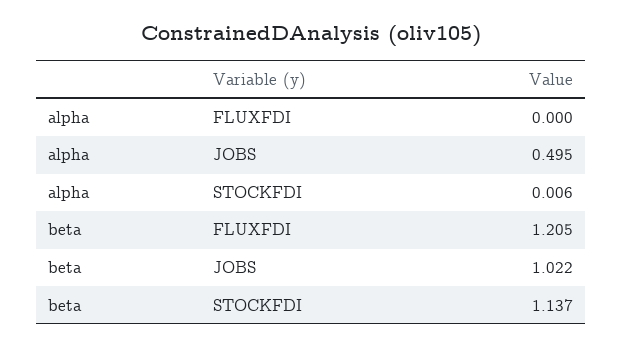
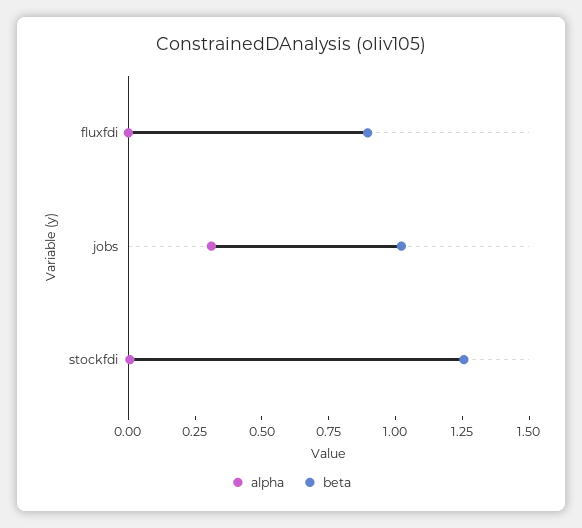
  {
    "alpha": {
      "FLUXFDI": 0,
-     "JOBS": 0.495,
+     "JOBS": 0.3,
      "STOCKFDI": 0.006
    },
    "beta": {
-     "FLUXFDI": 1.205,
+     "FLUXFDI": 0.9,
      "JOBS": 1.022,
-     "STOCKFDI": 1.137
+     "STOCKFDI": 1.25
    }
  }

